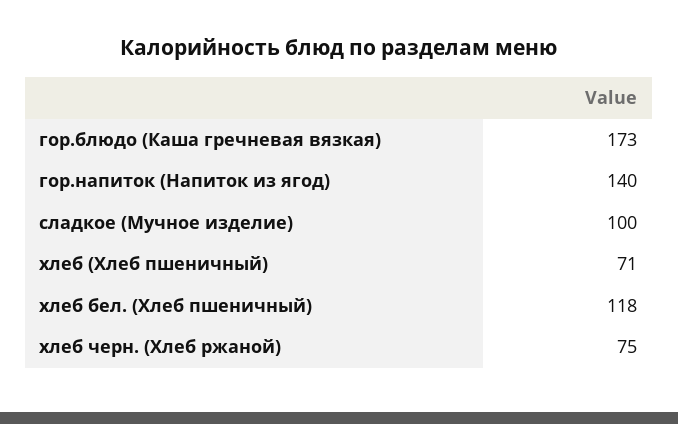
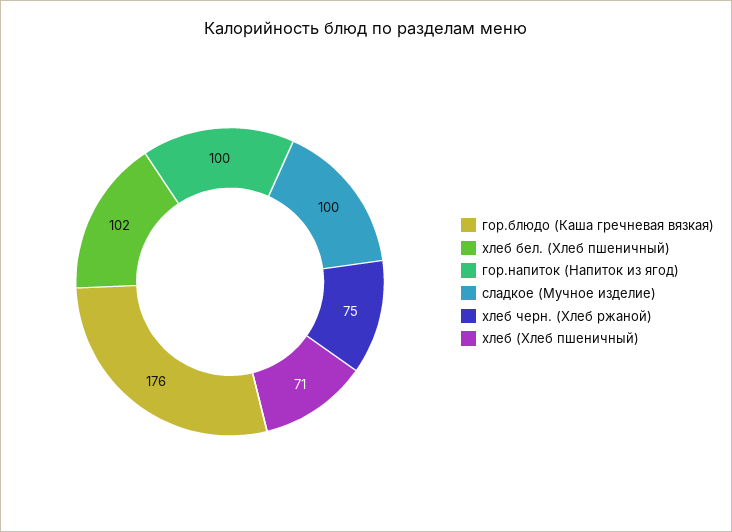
  {
-   "гор.блюдо (Каша гречневая вязкая)": 173,
+   "гор.блюдо (Каша гречневая вязкая)": 176,
-   "гор.напиток (Напиток из ягод)": 140,
+   "гор.напиток (Напиток из ягод)": 100,
    "сладкое (Мучное изделие)": 100,
    "хлеб (Хлеб пшеничный)": 71,
-   "хлеб бел. (Хлеб пшеничный)": 118,
+   "хлеб бел. (Хлеб пшеничный)": 102,
    "хлеб черн. (Хлеб ржаной)": 75
  }

